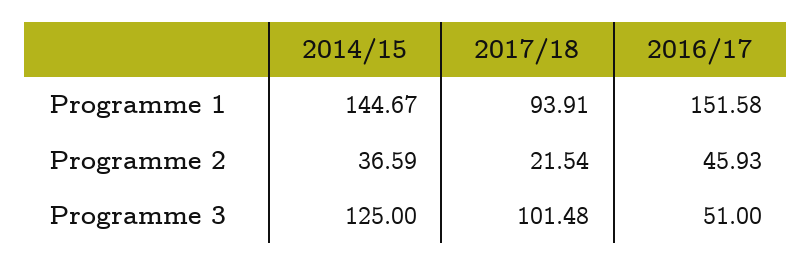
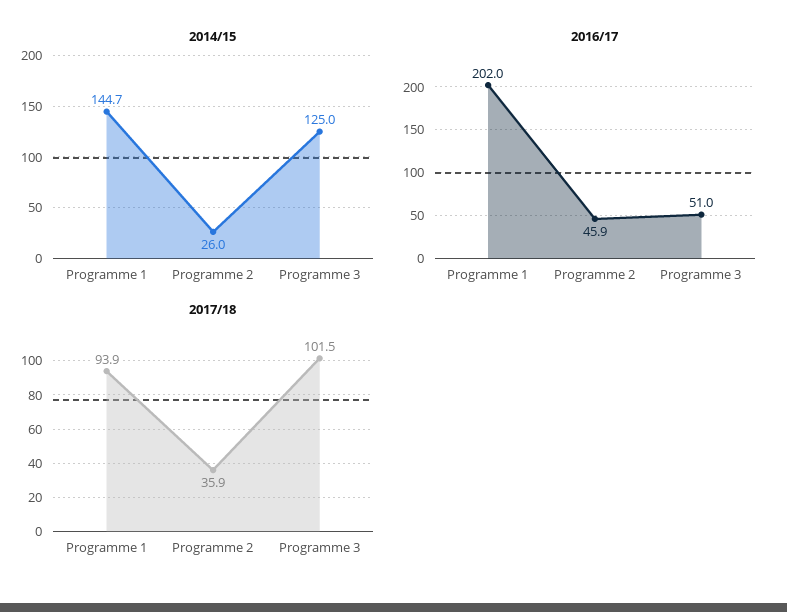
  {
    "2014/15": {
      "Programme 1": 144.67,
-     "Programme 2": 36.59,
+     "Programme 2": 26,
      "Programme 3": 125
    },
    "2017/18": {
      "Programme 1": 93.91,
-     "Programme 2": 21.54,
+     "Programme 2": 35.9,
      "Programme 3": 101.48
    },
    "2016/17": {
-     "Programme 1": 151.58,
+     "Programme 1": 202,
      "Programme 2": 45.93,
      "Programme 3": 51
    }
  }

